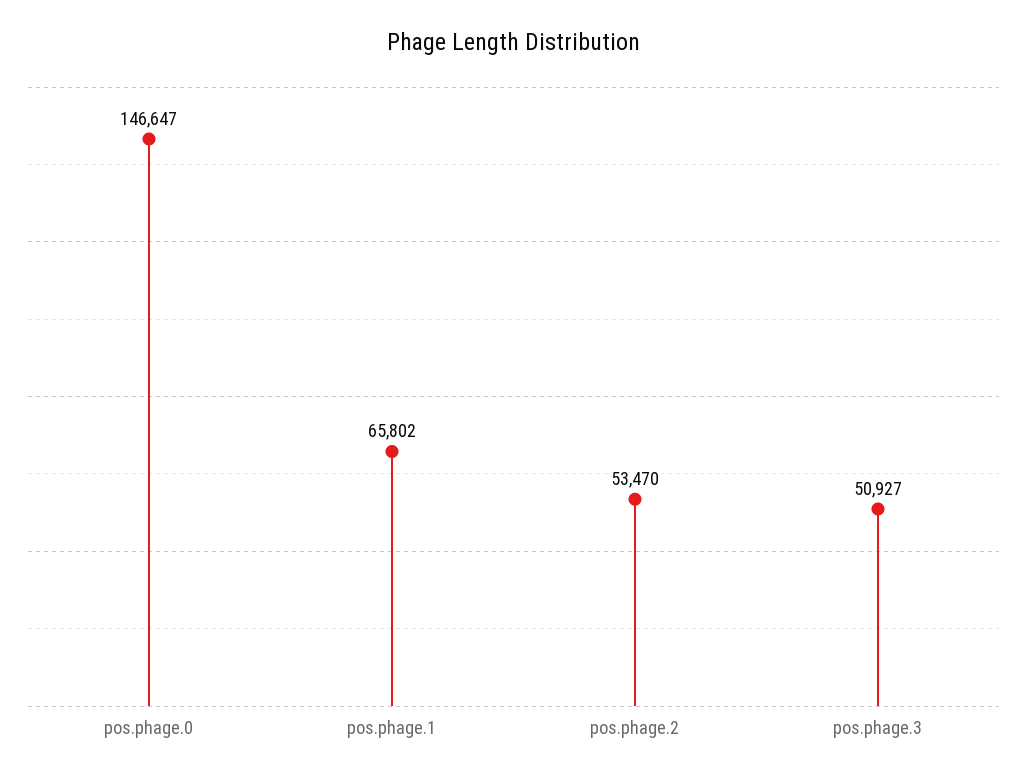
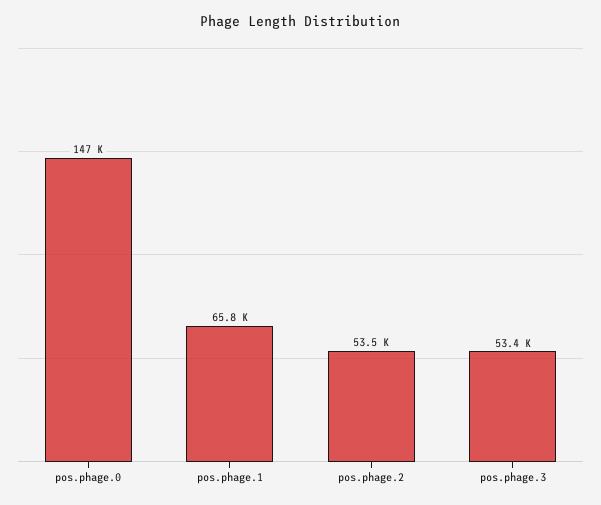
  {
    "pos.phage.0": 146647,
    "pos.phage.1": 65802,
    "pos.phage.2": 53470,
-   "pos.phage.3": 50927
+   "pos.phage.3": 53400
  }

